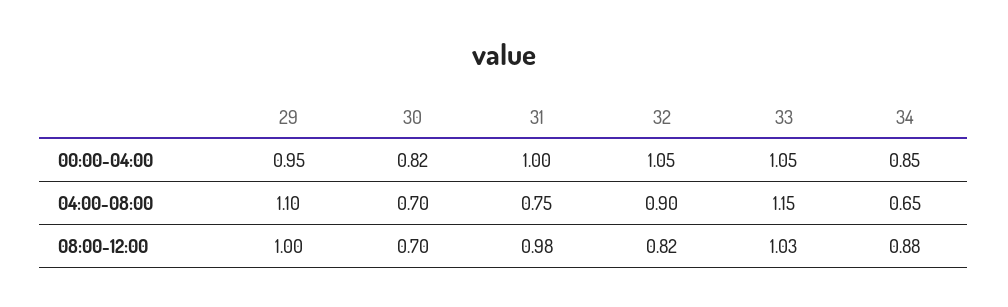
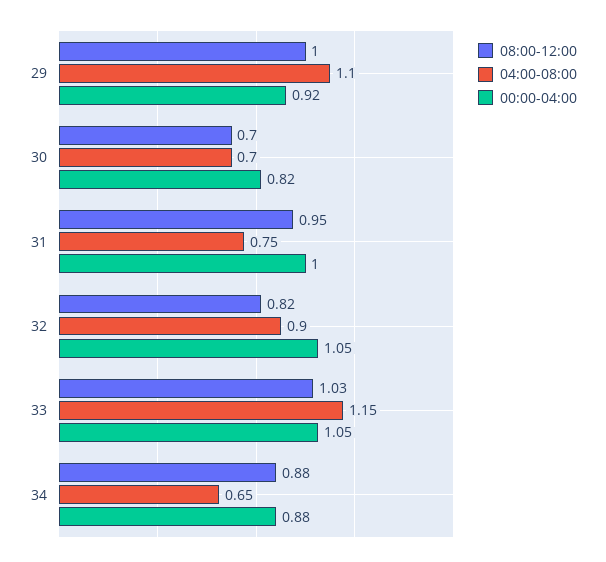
  {
    "00:00-04:00": {
-     "29": 0.95,
+     "29": 0.92,
      "30": 0.82,
      "31": 1,
      "32": 1.05,
      "33": 1.05,
-     "34": 0.85
+     "34": 0.88
    },
    "04:00-08:00": {
      "29": 1.1,
      "30": 0.7,
      "31": 0.75,
      "32": 0.9,
      "33": 1.15,
      "34": 0.65
    },
    "08:00-12:00": {
      "29": 1,
      "30": 0.7,
-     "31": 0.98,
+     "31": 0.95,
      "32": 0.82,
      "33": 1.03,
      "34": 0.88
    }
  }

